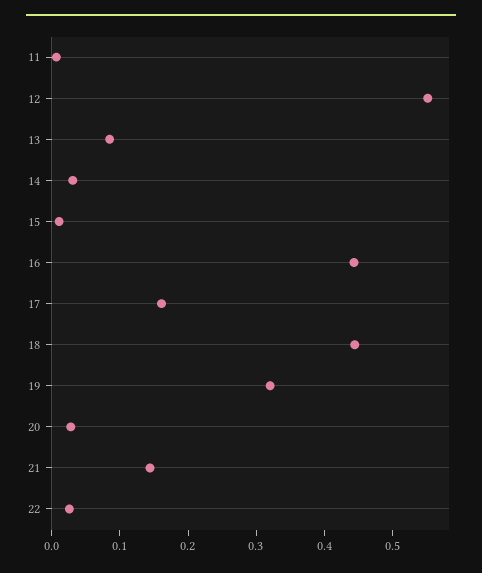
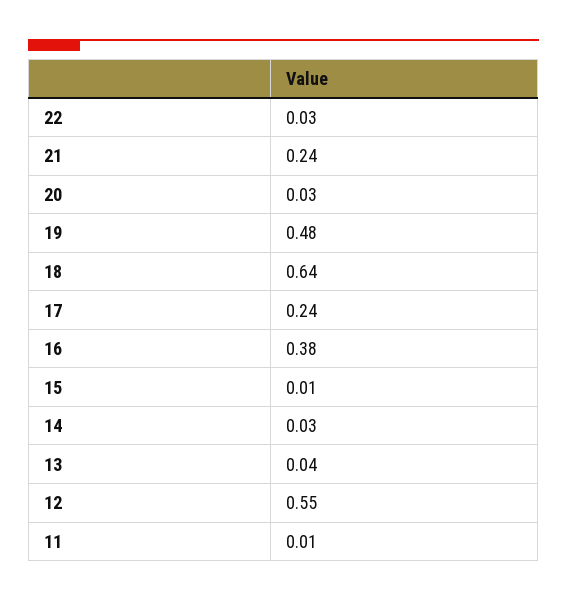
  {
    "11": 0.01,
    "12": 0.55,
-   "13": 0.08,
+   "13": 0.04,
    "14": 0.03,
    "15": 0.01,
-   "16": 0.44,
+   "16": 0.38,
-   "17": 0.16,
+   "17": 0.24,
-   "18": 0.44,
+   "18": 0.64,
-   "19": 0.32,
+   "19": 0.48,
    "20": 0.03,
-   "21": 0.14,
+   "21": 0.24,
    "22": 0.03
  }

